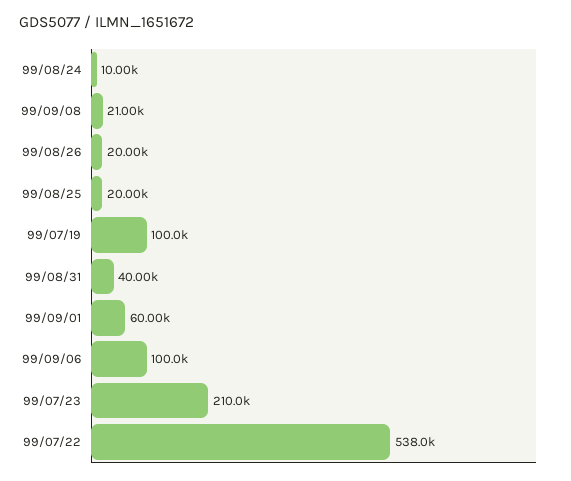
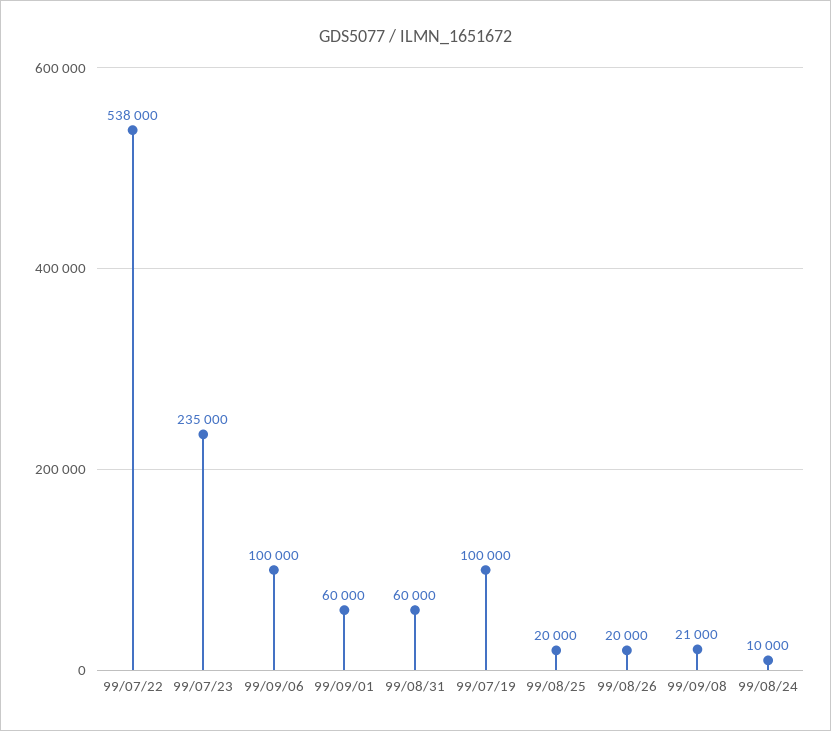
  {
    "99/08/24": 10000,
    "99/09/08": 21000,
    "99/08/26": 20000,
    "99/08/25": 20000,
    "99/07/19": 100000,
-   "99/08/31": 40000,
+   "99/08/31": 60000,
    "99/09/01": 60000,
    "99/09/06": 100000,
-   "99/07/23": 210000,
+   "99/07/23": 235000,
    "99/07/22": 538000
  }

